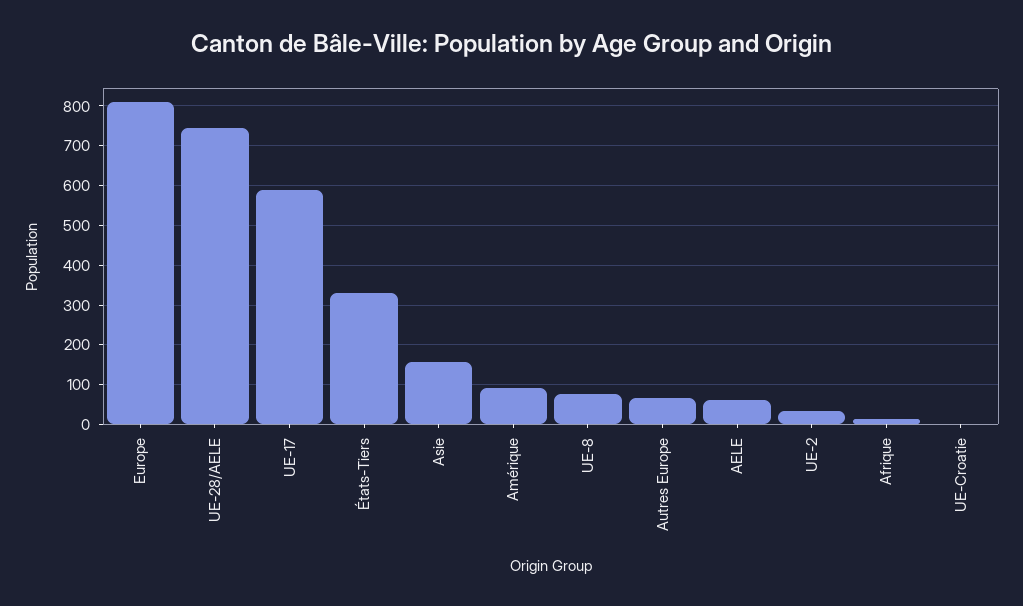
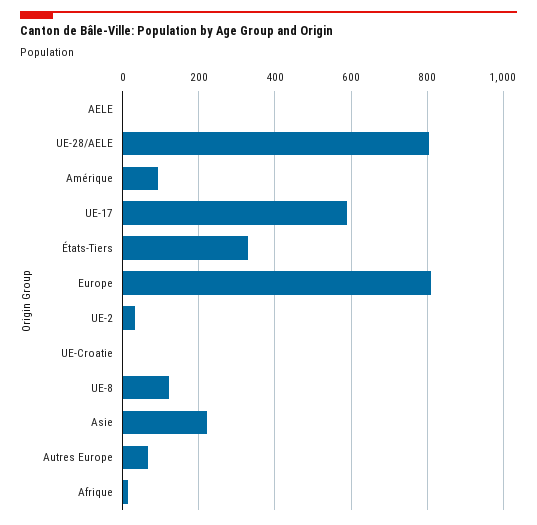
  {
    "Europe": 820,
-   "UE-28/AELE": 740,
+   "UE-28/AELE": 800,
    "UE-17": 580,
    "États-Tiers": 340,
-   "Asie": 160,
+   "Asie": 220,
    "Amérique": 100,
-   "UE-8": 80,
+   "UE-8": 120,
    "Autres Europe": 60,
-   "AELE": 60,
+   "AELE": 0,
    "UE-2": 40,
    "Afrique": 20,
    "UE-Croatie": 0
  }

